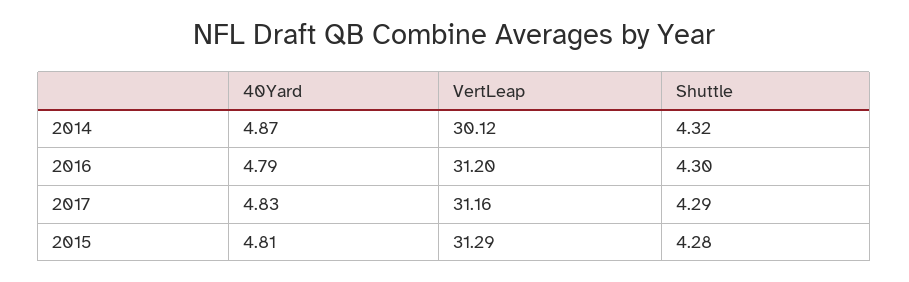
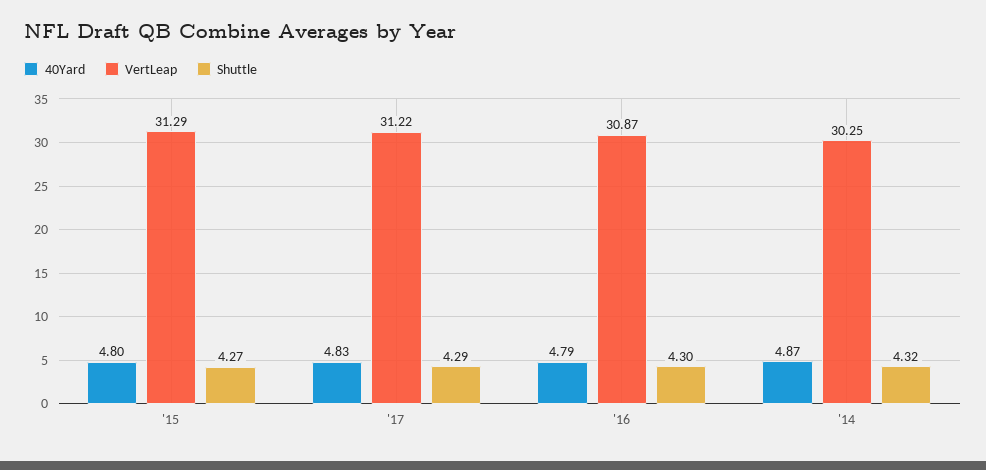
  {
    "40Yard": {
      "2014": 4.87,
      "2016": 4.79,
      "2017": 4.83,
-     "2015": 4.81
+     "2015": 4.8
    },
    "VertLeap": {
-     "2014": 30.12,
+     "2014": 30.25,
-     "2016": 31.2,
+     "2016": 30.87,
-     "2017": 31.16,
+     "2017": 31.22,
      "2015": 31.29
    },
    "Shuttle": {
      "2014": 4.32,
      "2016": 4.3,
      "2017": 4.29,
-     "2015": 4.28
+     "2015": 4.27
    }
  }

